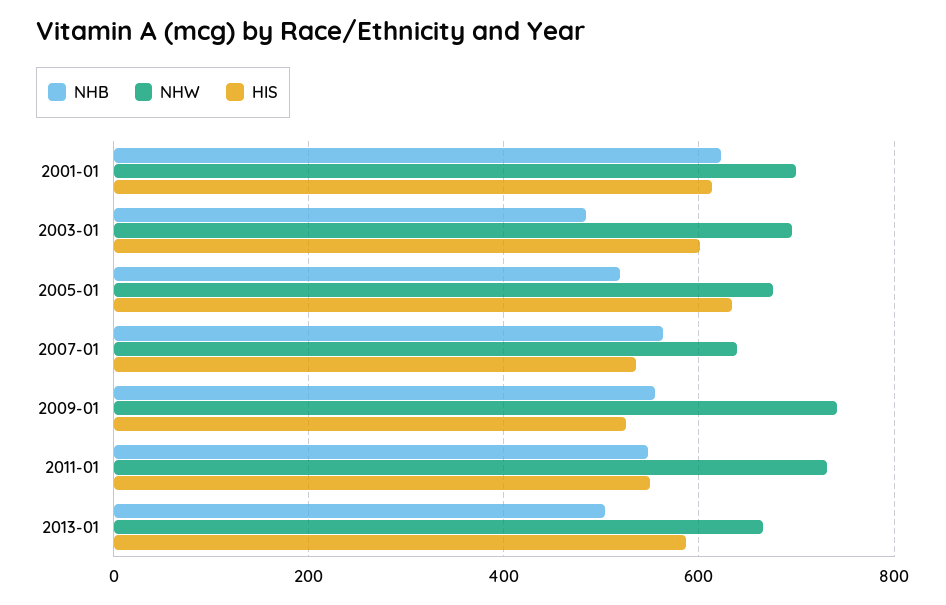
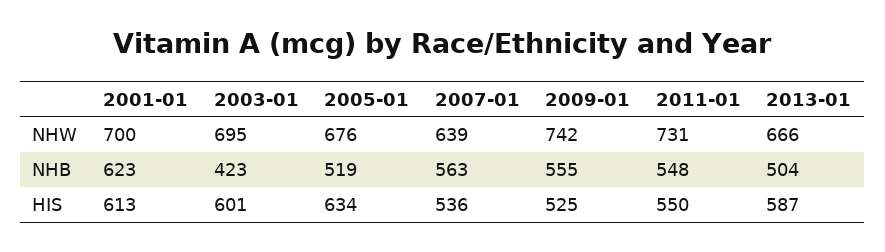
  {
    "NHB": {
      "2001-01": 623,
-     "2003-01": 480,
+     "2003-01": 423,
      "2005-01": 519,
      "2007-01": 563,
      "2009-01": 555,
      "2011-01": 548,
      "2013-01": 504
    },
    "NHW": {
      "2001-01": 700,
      "2003-01": 695,
      "2005-01": 676,
      "2007-01": 639,
      "2009-01": 742,
      "2011-01": 731,
      "2013-01": 666
    },
    "HIS": {
      "2001-01": 613,
      "2003-01": 601,
      "2005-01": 634,
      "2007-01": 536,
      "2009-01": 525,
      "2011-01": 550,
      "2013-01": 587
    }
  }

